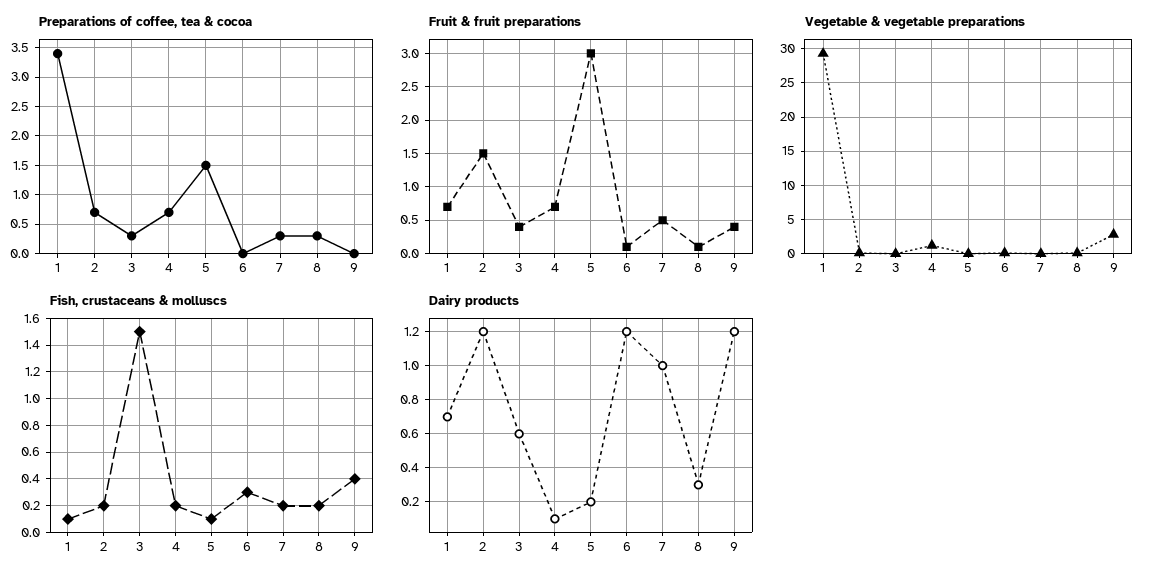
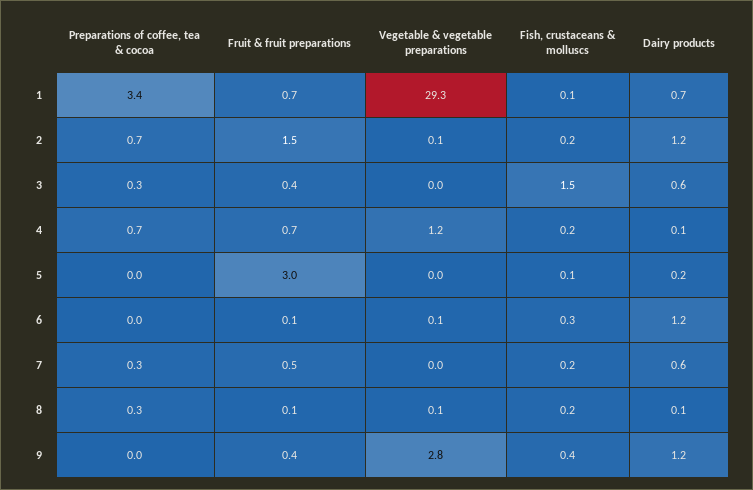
  {
    "Preparations of coffee, tea & cocoa": {
      "1": 3.4,
      "2": 0.7,
      "3": 0.3,
      "4": 0.7,
-     "5": 1.5,
+     "5": 0,
      "6": 0,
      "7": 0.3,
      "8": 0.3,
      "9": 0
    },
    "Fruit & fruit preparations": {
      "1": 0.7,
      "2": 1.5,
      "3": 0.4,
      "4": 0.7,
      "5": 3,
      "6": 0.1,
      "7": 0.5,
      "8": 0.1,
      "9": 0.4
    },
    "Vegetable & vegetable preparations": {
      "1": 29.3,
      "2": 0.1,
      "3": 0,
      "4": 1.2,
      "5": 0,
      "6": 0.1,
      "7": 0,
      "8": 0.1,
      "9": 2.8
    },
    "Fish, crustaceans & molluscs": {
      "1": 0.1,
      "2": 0.2,
      "3": 1.5,
      "4": 0.2,
      "5": 0.1,
      "6": 0.3,
      "7": 0.2,
      "8": 0.2,
      "9": 0.4
    },
    "Dairy products": {
      "1": 0.7,
      "2": 1.2,
      "3": 0.6,
      "4": 0.1,
      "5": 0.2,
      "6": 1.2,
-     "7": 1,
+     "7": 0.6,
-     "8": 0.3,
+     "8": 0.1,
      "9": 1.2
    }
  }

